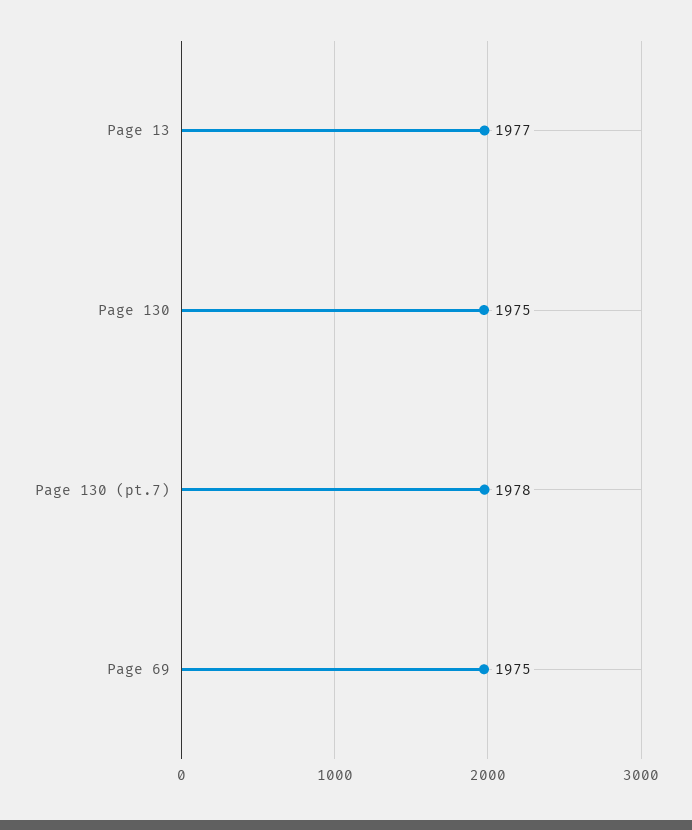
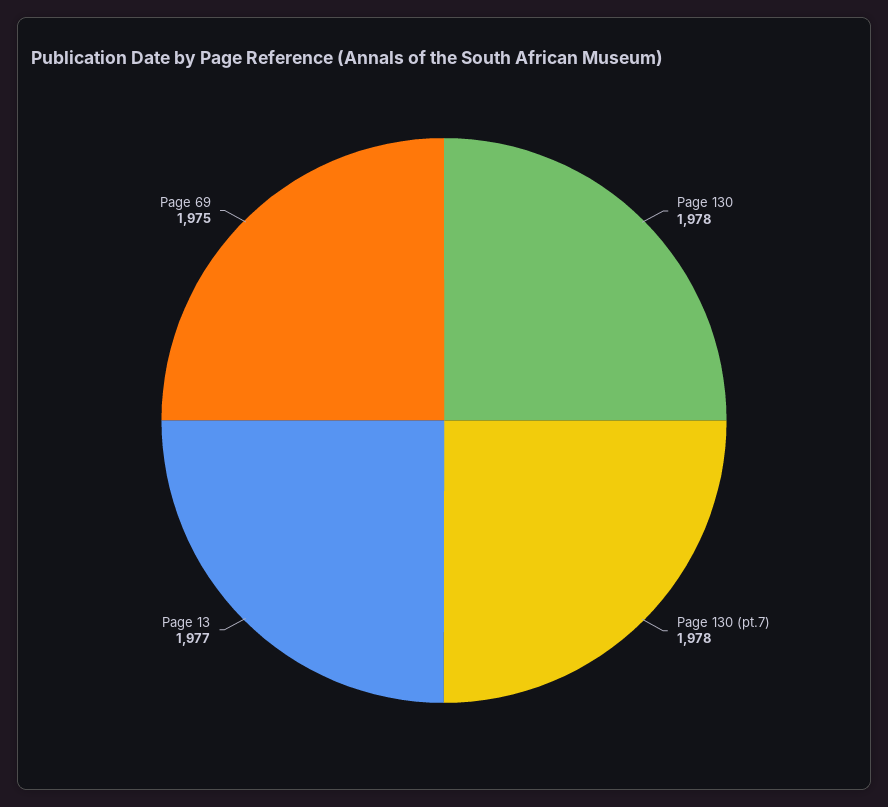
  {
    "Page 13": 1977,
-   "Page 130": 1975,
+   "Page 130": 1978,
    "Page 130 (pt.7)": 1978,
    "Page 69": 1975
  }

